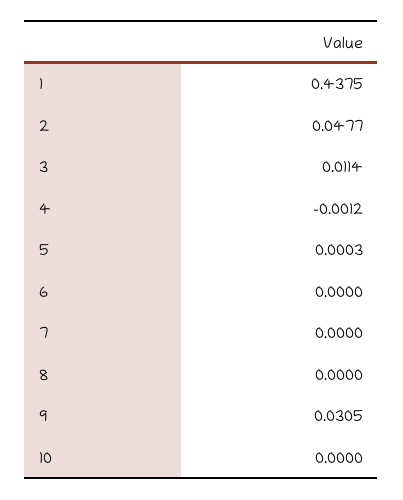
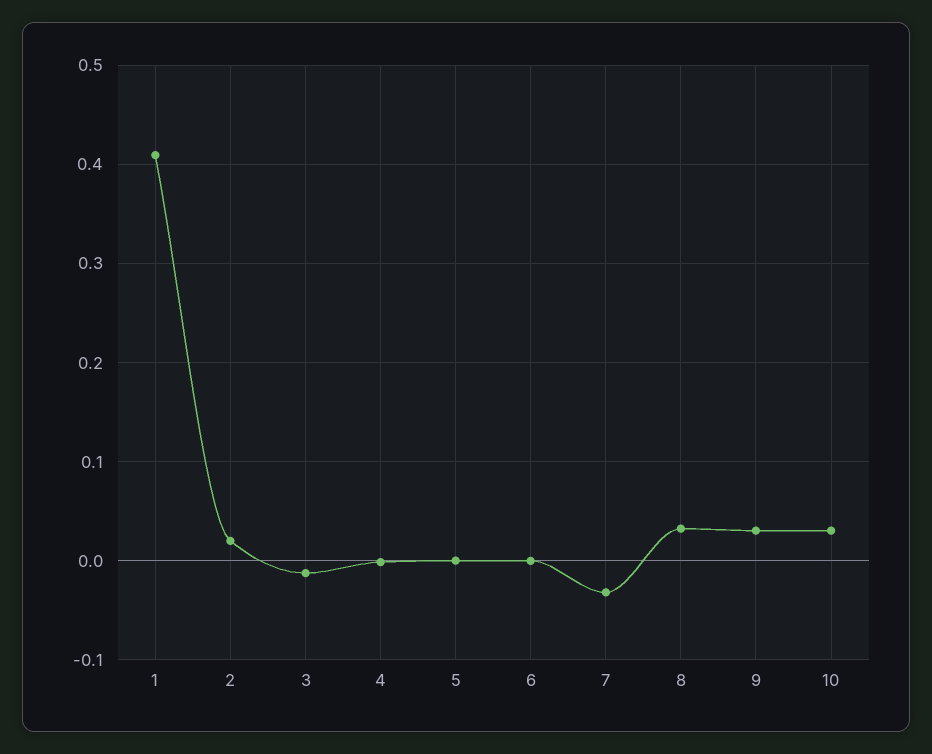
  {
-   "1": 0.4375,
+   "1": 0.41,
-   "2": 0.0477,
+   "2": 0.02,
-   "3": 0.0114,
+   "3": -0.01,
    "4": -0.0012,
    "5": 0.0003,
    "6": 0,
-   "7": 0,
+   "7": -0.03,
-   "8": 0,
+   "8": 0.03,
    "9": 0.0305,
-   "10": 0
+   "10": 0.03
  }

